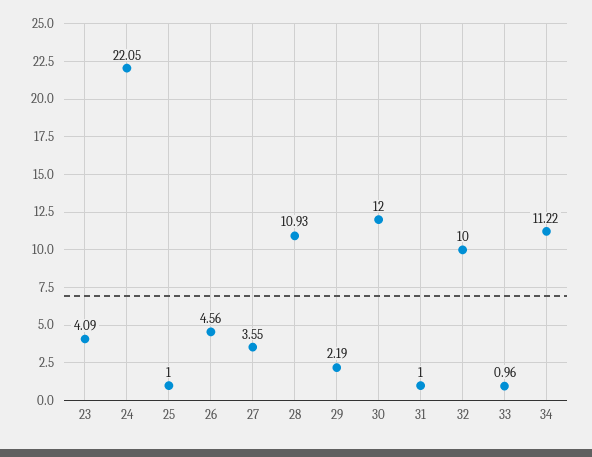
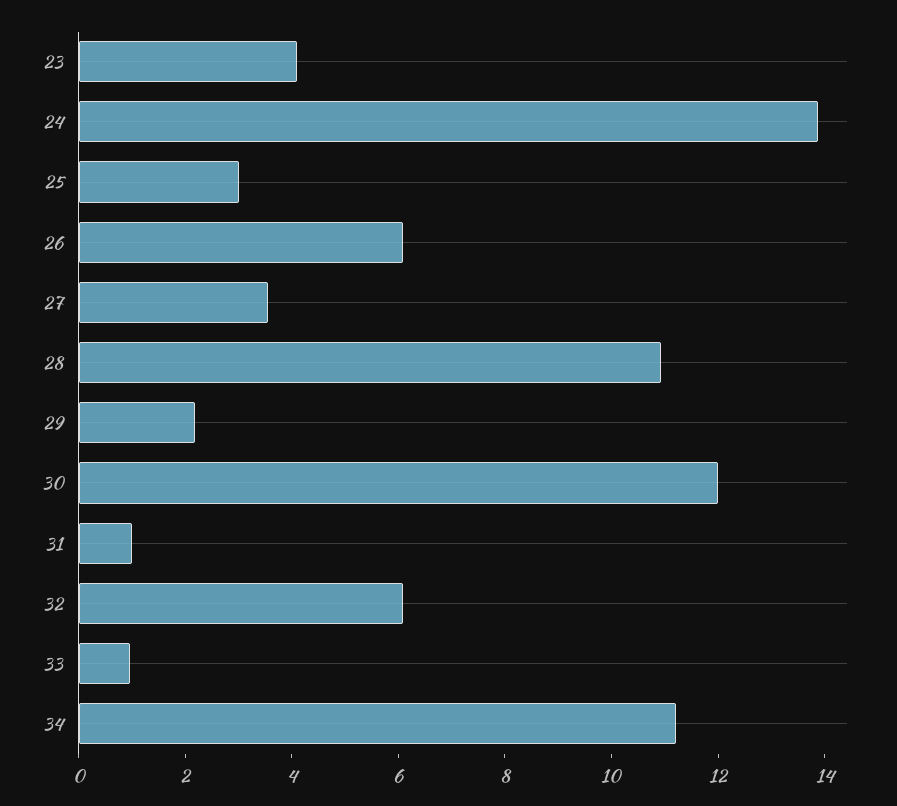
  {
    "23": 4.09,
-   "24": 22.05,
+   "24": 14,
-   "25": 1,
+   "25": 3,
-   "26": 4.56,
+   "26": 6,
    "27": 3.55,
    "28": 10.93,
    "29": 2.19,
    "30": 12,
    "31": 1,
-   "32": 10,
+   "32": 6,
    "33": 0.96,
    "34": 11.22
  }

